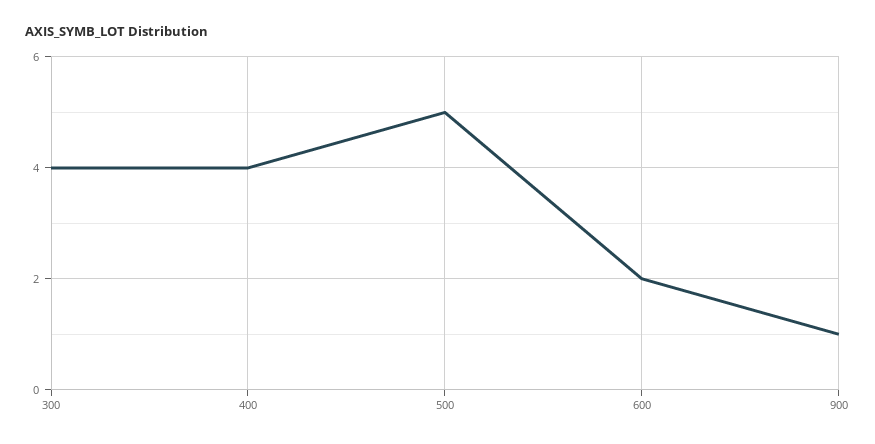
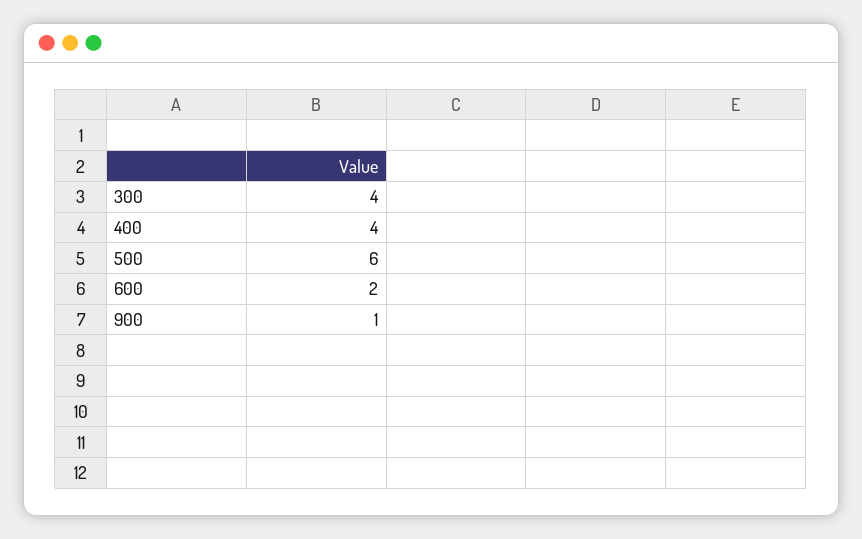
  {
    "300": 4,
    "400": 4,
-   "500": 5,
+   "500": 6,
    "600": 2,
    "900": 1
  }

